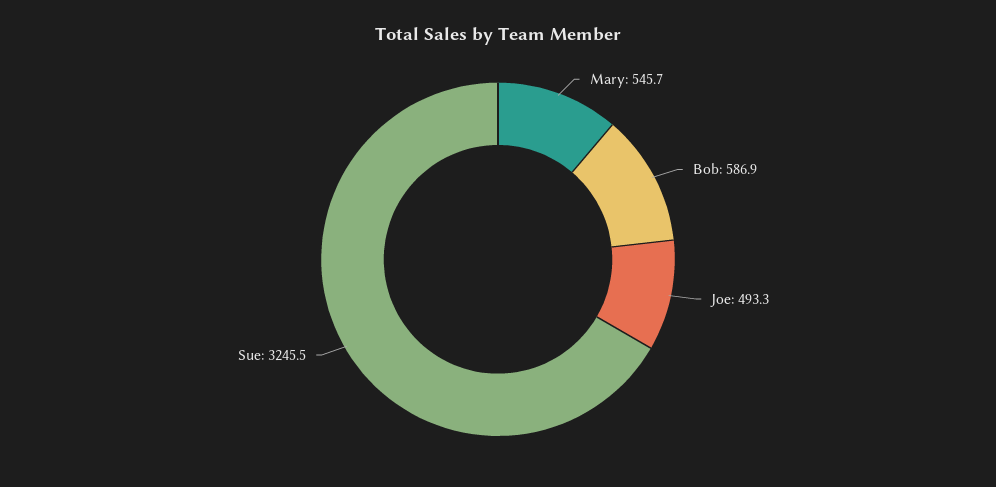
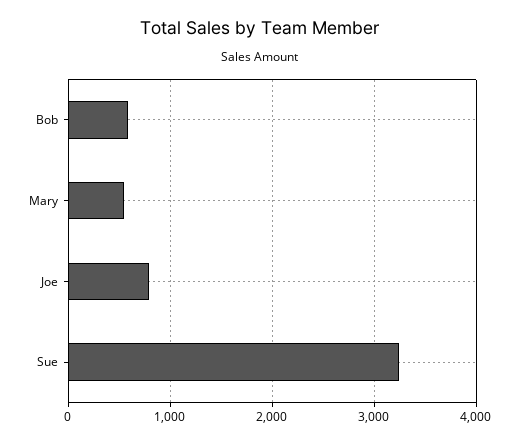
  {
    "Mary": 545.7,
    "Bob": 586.9,
-   "Joe": 493.3,
+   "Joe": 800,
    "Sue": 3245.5
  }

